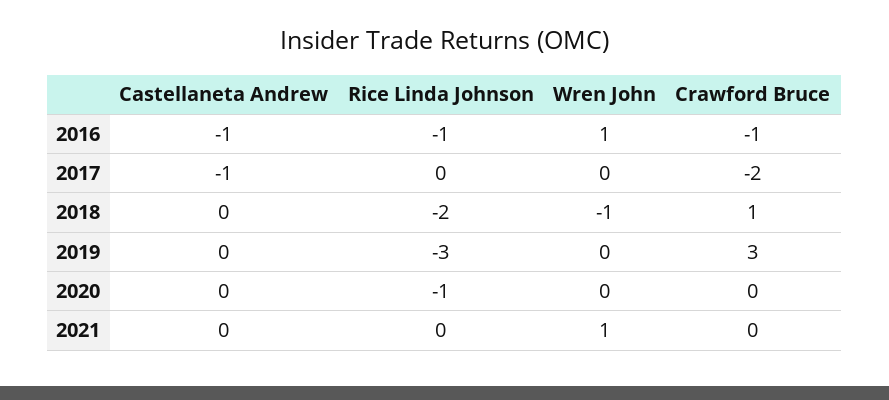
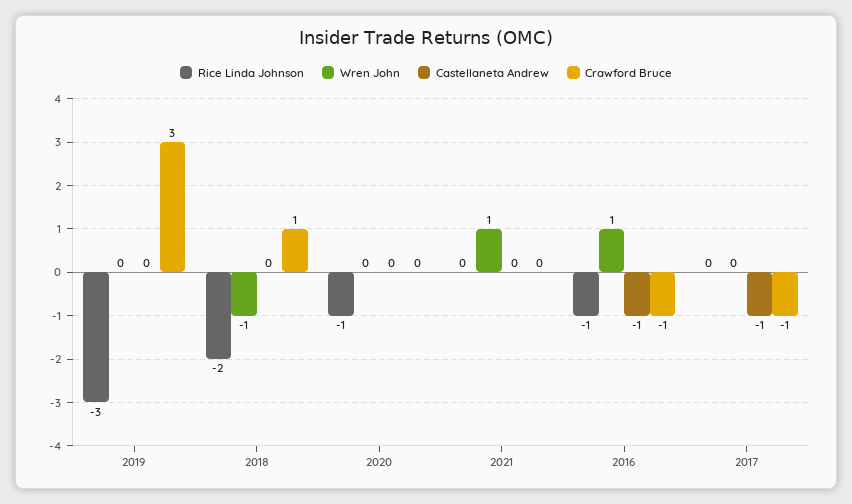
  {
    "Castellaneta Andrew": {
      "2016": -1,
      "2017": -1,
      "2018": 0,
      "2019": 0,
      "2020": 0,
      "2021": 0
    },
    "Rice Linda Johnson": {
      "2016": -1,
      "2017": 0,
      "2018": -2,
      "2019": -3,
      "2020": -1,
      "2021": 0
    },
    "Wren John": {
      "2016": 1,
      "2017": 0,
      "2018": -1,
      "2019": 0,
      "2020": 0,
      "2021": 1
    },
    "Crawford Bruce": {
      "2016": -1,
-     "2017": -2,
+     "2017": -1,
      "2018": 1,
      "2019": 3,
      "2020": 0,
      "2021": 0
    }
  }

